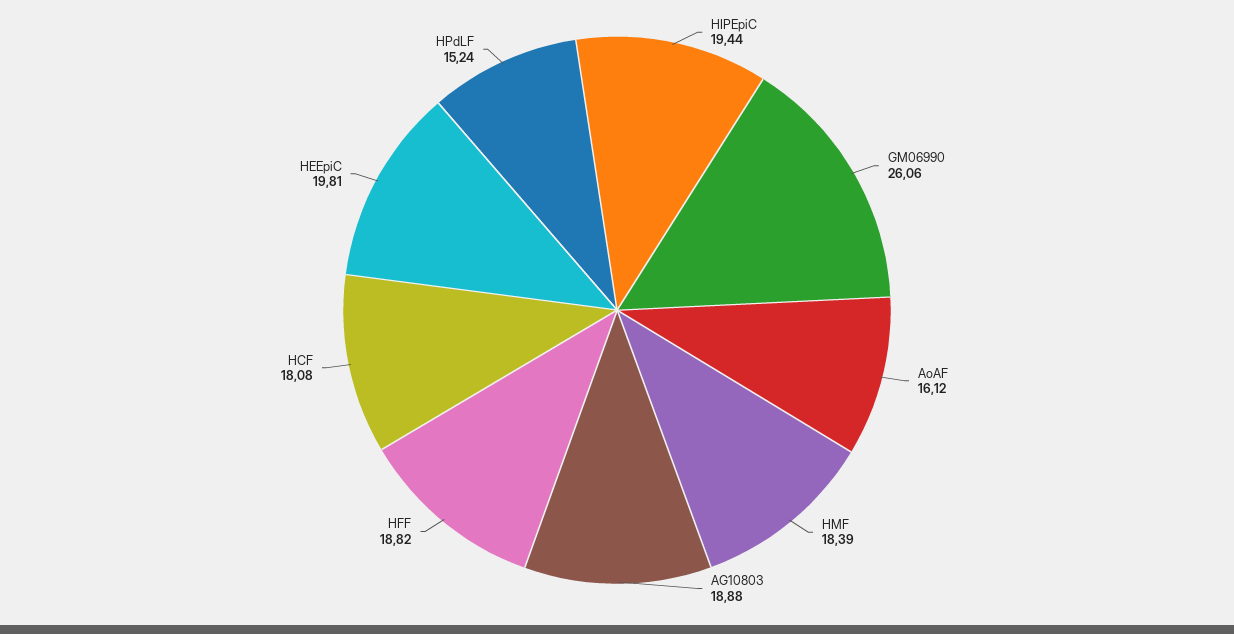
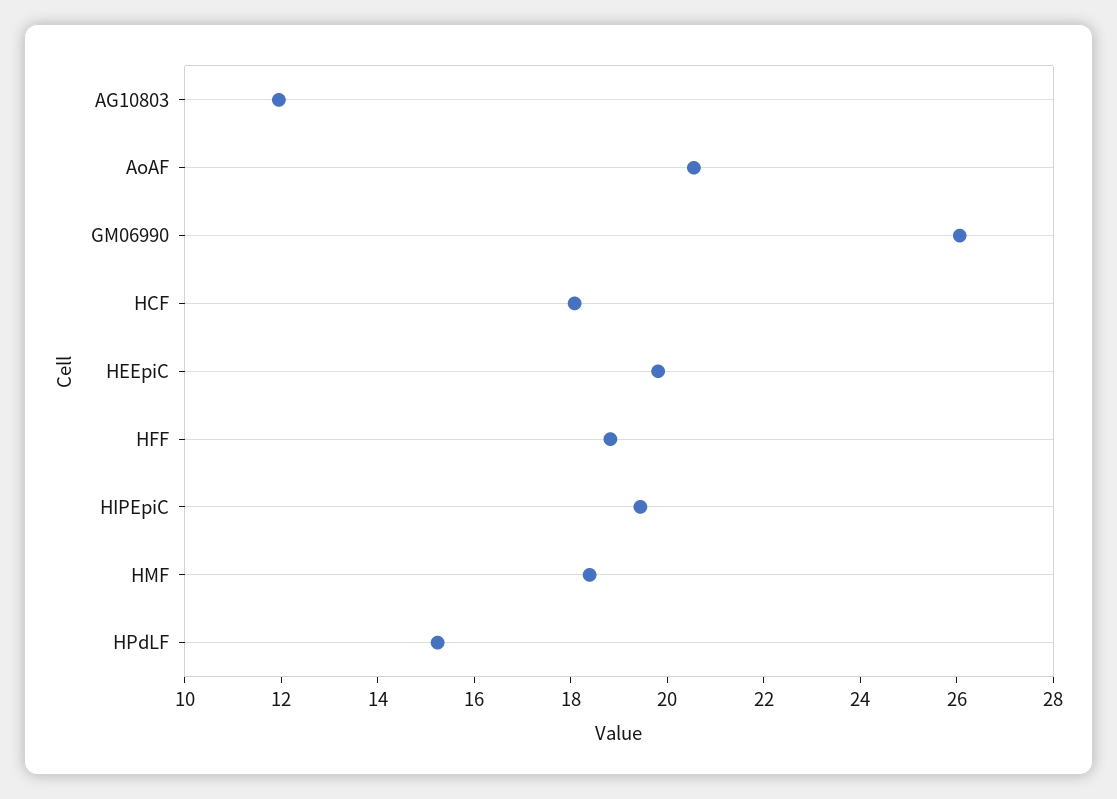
  {
    "HIPEpiC": 19.44,
    "GM06990": 26.06,
-   "AoAF": 16.12,
+   "AoAF": 20.5,
    "HMF": 18.39,
-   "AG10803": 18.88,
+   "AG10803": 12,
    "HFF": 18.82,
    "HCF": 18.08,
    "HEEpiC": 19.81,
    "HPdLF": 15.24
  }

